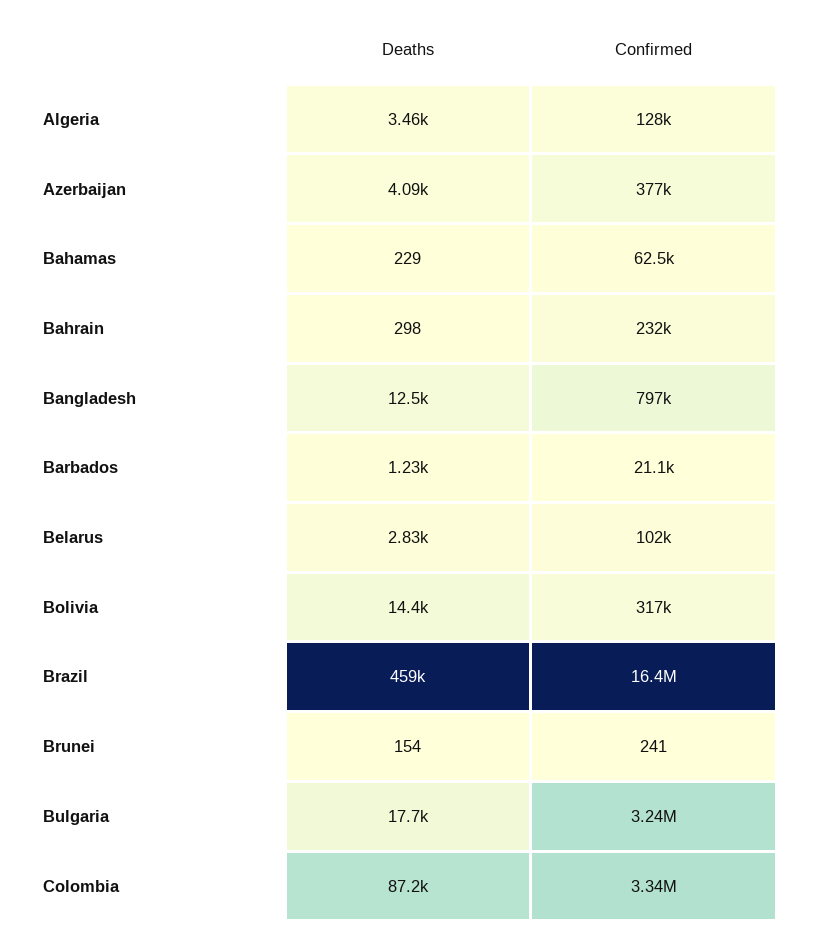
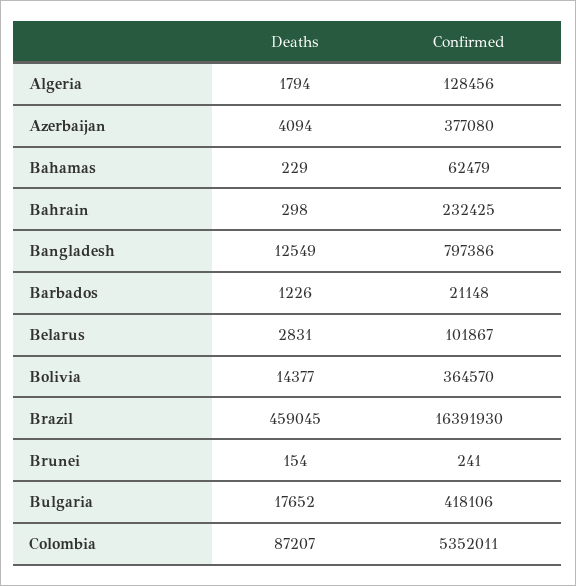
  {
    "Deaths": {
-     "Algeria": 3460,
+     "Algeria": 1794,
      "Azerbaijan": 4094,
      "Bahamas": 229,
      "Bahrain": 298,
      "Bangladesh": 12549,
      "Barbados": 1226,
      "Belarus": 2831,
      "Bolivia": 14377,
      "Brazil": 459045,
      "Brunei": 154,
      "Bulgaria": 17652,
      "Colombia": 87207
    },
    "Confirmed": {
      "Algeria": 128456,
      "Azerbaijan": 377080,
      "Bahamas": 62479,
      "Bahrain": 232425,
      "Bangladesh": 797386,
      "Barbados": 21148,
      "Belarus": 101867,
-     "Bolivia": 317000,
+     "Bolivia": 364570,
      "Brazil": 16391930,
      "Brunei": 241,
-     "Bulgaria": 3240000,
+     "Bulgaria": 418106,
-     "Colombia": 3340000
+     "Colombia": 5352011
    }
  }

